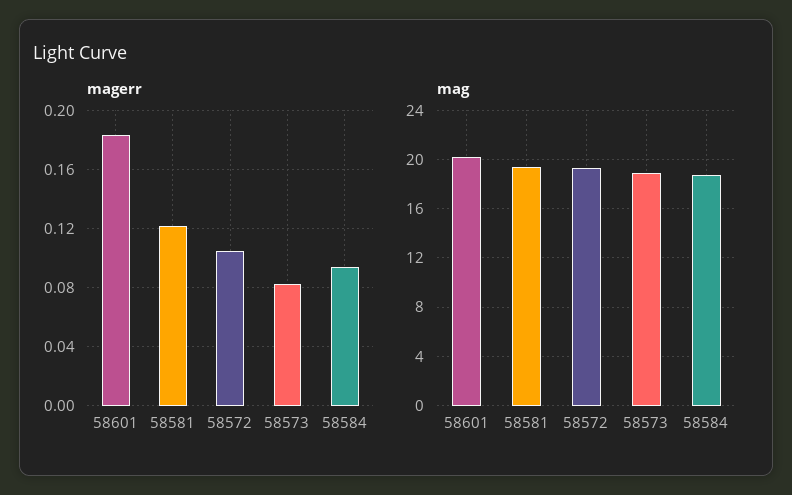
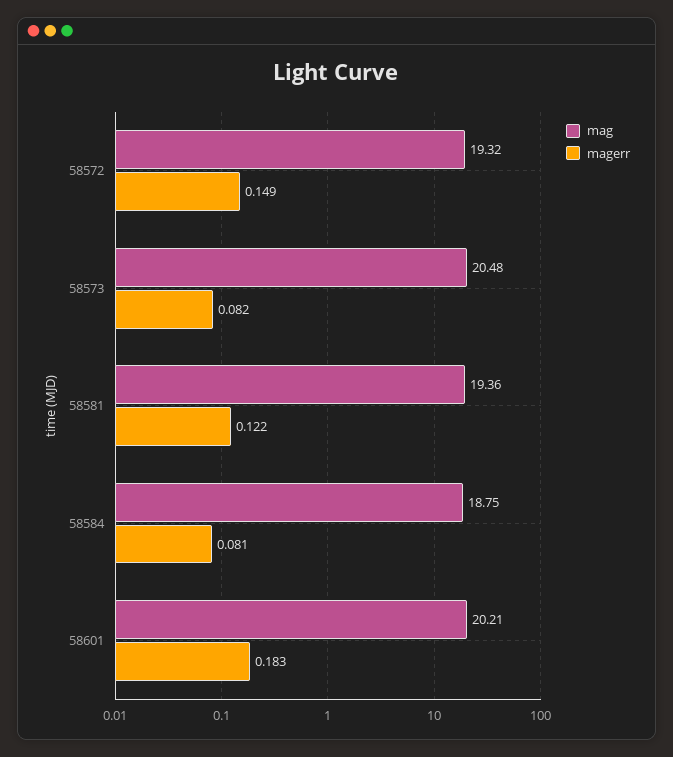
  {
    "magerr": {
      "58601": 0.183,
      "58581": 0.122,
-     "58572": 0.105,
+     "58572": 0.149,
      "58573": 0.082,
-     "58584": 0.095
+     "58584": 0.081
    },
    "mag": {
      "58601": 20.21,
      "58581": 19.36,
      "58572": 19.32,
-     "58573": 19,
+     "58573": 20.48,
      "58584": 18.75
    }
  }

